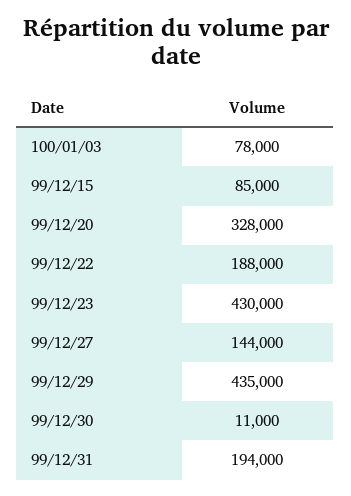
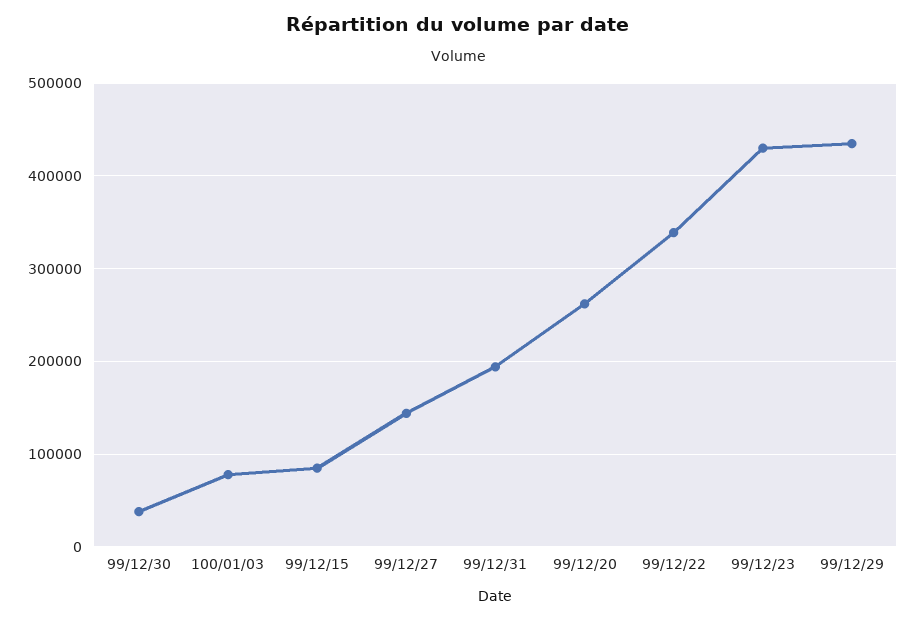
  {
    "100/01/03": 78000,
    "99/12/15": 85000,
-   "99/12/20": 328000,
+   "99/12/20": 260000,
-   "99/12/22": 188000,
+   "99/12/22": 340000,
    "99/12/23": 430000,
    "99/12/27": 144000,
    "99/12/29": 435000,
-   "99/12/30": 11000,
+   "99/12/30": 40000,
    "99/12/31": 194000
  }

